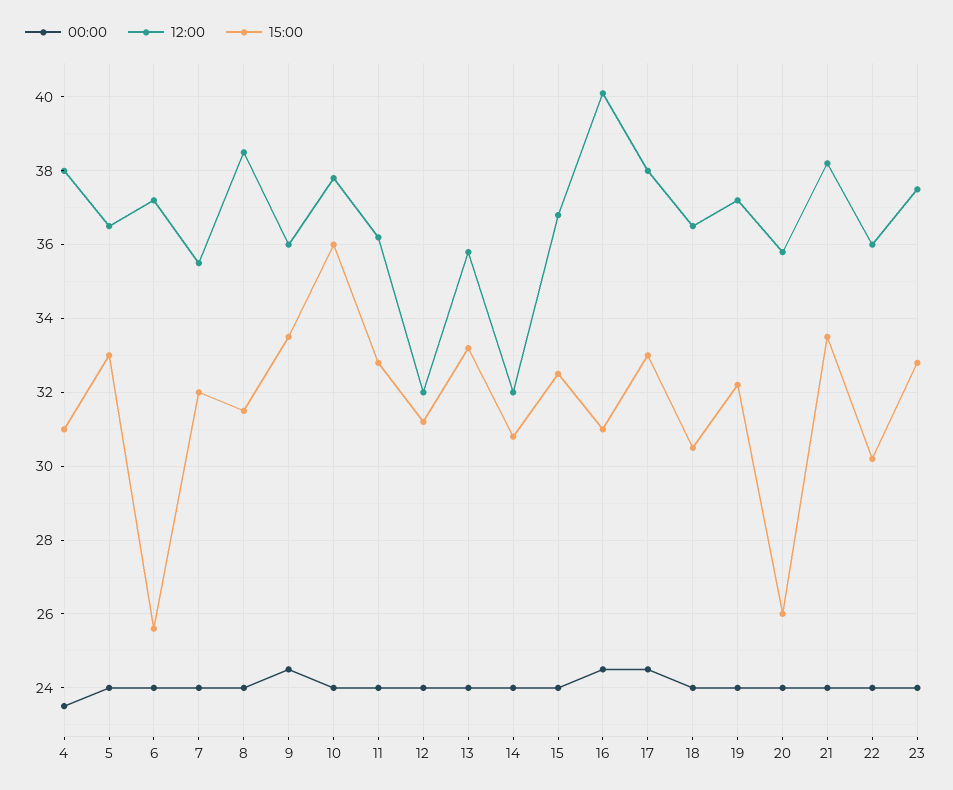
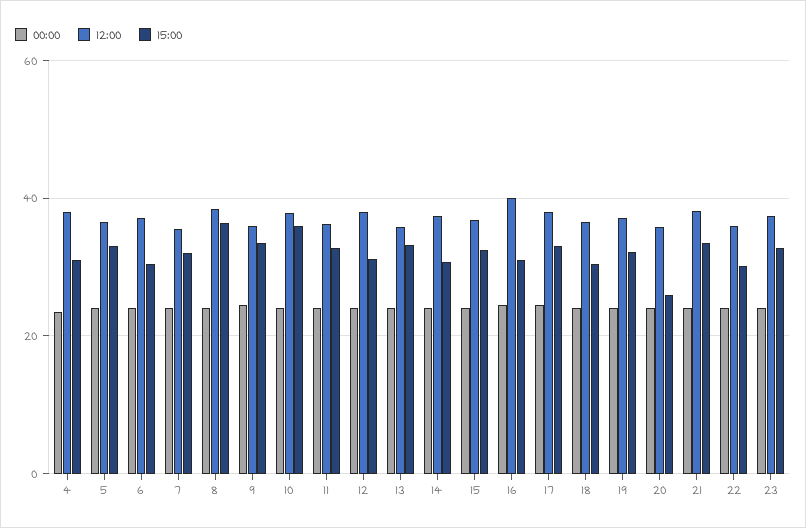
  {
    "00:00": {
      "4": 23.5,
      "5": 24,
      "6": 24,
      "7": 24,
      "8": 24,
      "9": 24.5,
      "10": 24,
      "11": 24,
      "12": 24,
      "13": 24,
      "14": 24,
      "15": 24,
      "16": 24.5,
      "17": 24.5,
      "18": 24,
      "19": 24,
      "20": 24,
      "21": 24,
      "22": 24,
      "23": 24
    },
    "12:00": {
      "4": 38,
      "5": 36.5,
      "6": 37,
      "7": 35.5,
      "8": 38.5,
      "9": 36,
      "10": 38,
      "11": 36,
-     "12": 32,
+     "12": 38,
      "13": 36,
-     "14": 32,
+     "14": 38,
      "15": 37,
      "16": 40,
      "17": 38,
      "18": 36.5,
      "19": 37,
      "20": 36,
      "21": 38,
      "22": 36,
      "23": 37.5
    },
    "15:00": {
      "4": 31,
      "5": 33,
-     "6": 25.5,
+     "6": 30,
      "7": 32,
-     "8": 31.5,
+     "8": 36,
      "9": 33.5,
      "10": 36,
      "11": 33,
      "12": 31,
      "13": 33,
      "14": 31,
      "15": 32.5,
      "16": 31,
      "17": 33,
      "18": 30.5,
      "19": 32,
      "20": 26,
      "21": 33.5,
      "22": 30,
      "23": 33
    }
  }

